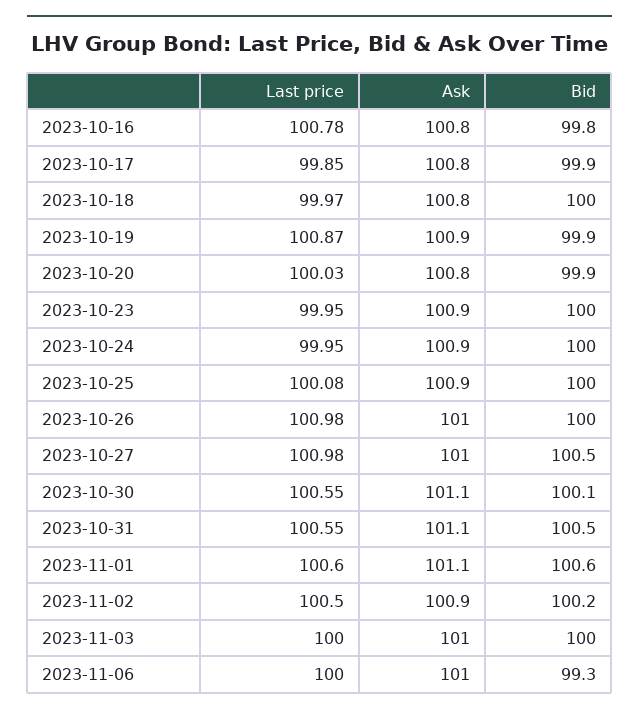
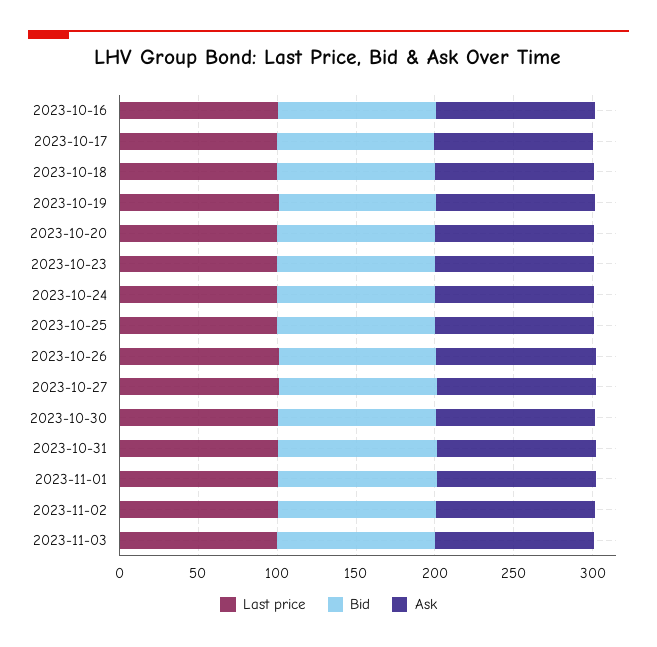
  {
    "Last price": {
      "2023-10-16": 100.78,
      "2023-10-17": 99.85,
      "2023-10-18": 99.97,
      "2023-10-19": 100.87,
      "2023-10-20": 100.03,
      "2023-10-23": 99.95,
      "2023-10-24": 99.95,
      "2023-10-25": 100.08,
      "2023-10-26": 100.98,
      "2023-10-27": 100.98,
      "2023-10-30": 100.55,
      "2023-10-31": 100.55,
      "2023-11-01": 100.6,
      "2023-11-02": 100.5,
-     "2023-11-03": 100,
+     "2023-11-03": 100
-     "2023-11-06": 100
    },
    "Ask": {
      "2023-10-16": 100.8,
      "2023-10-17": 100.8,
      "2023-10-18": 100.8,
      "2023-10-19": 100.9,
      "2023-10-20": 100.8,
      "2023-10-23": 100.9,
      "2023-10-24": 100.9,
      "2023-10-25": 100.9,
      "2023-10-26": 101,
      "2023-10-27": 101,
      "2023-10-30": 101.1,
      "2023-10-31": 101.1,
      "2023-11-01": 101.1,
      "2023-11-02": 100.9,
-     "2023-11-03": 101,
+     "2023-11-03": 101
-     "2023-11-06": 101
    },
    "Bid": {
      "2023-10-16": 99.8,
      "2023-10-17": 99.9,
      "2023-10-18": 100,
      "2023-10-19": 99.9,
      "2023-10-20": 99.9,
      "2023-10-23": 100,
      "2023-10-24": 100,
      "2023-10-25": 100,
      "2023-10-26": 100,
      "2023-10-27": 100.5,
      "2023-10-30": 100.1,
      "2023-10-31": 100.5,
      "2023-11-01": 100.6,
      "2023-11-02": 100.2,
-     "2023-11-03": 100,
+     "2023-11-03": 100
-     "2023-11-06": 99.3
    }
  }

